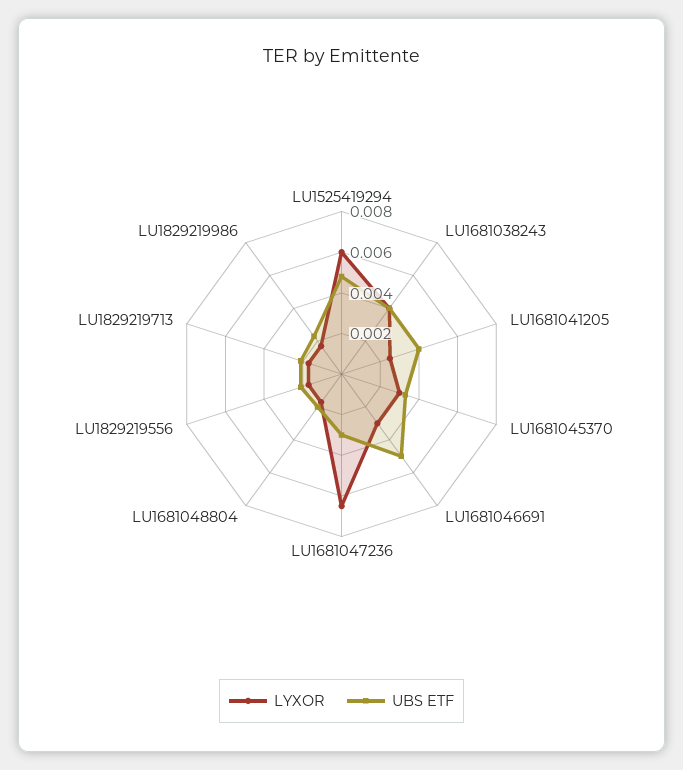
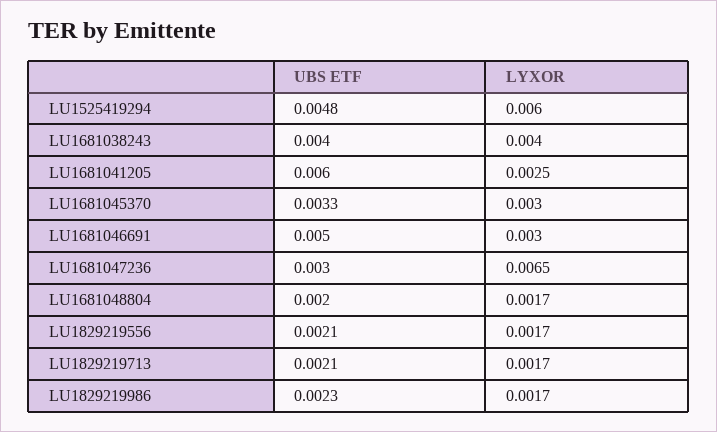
  {
    "LYXOR": {
      "LU1525419294": 0.006,
      "LU1681038243": 0.004,
      "LU1681041205": 0.0025,
      "LU1681045370": 0.003,
      "LU1681046691": 0.003,
      "LU1681047236": 0.0065,
      "LU1681048804": 0.0017,
      "LU1829219556": 0.0017,
      "LU1829219713": 0.0017,
      "LU1829219986": 0.0017
    },
    "UBS ETF": {
      "LU1525419294": 0.0048,
      "LU1681038243": 0.004,
-     "LU1681041205": 0.004,
+     "LU1681041205": 0.006,
      "LU1681045370": 0.0033,
      "LU1681046691": 0.005,
      "LU1681047236": 0.003,
      "LU1681048804": 0.002,
      "LU1829219556": 0.0021,
      "LU1829219713": 0.0021,
      "LU1829219986": 0.0023
    }
  }

